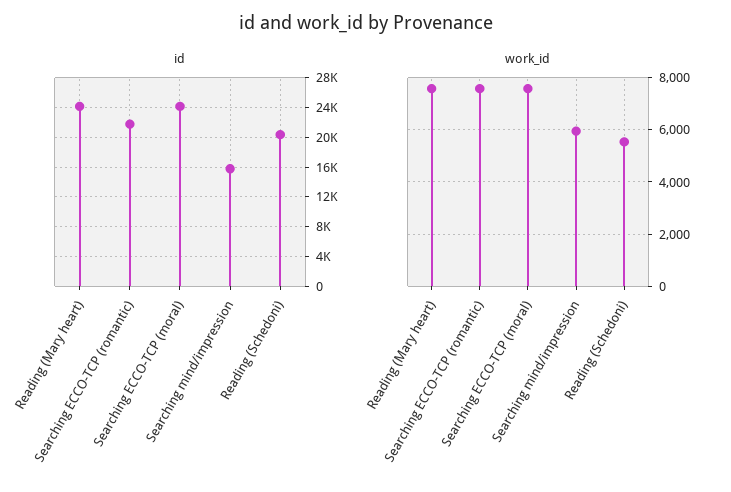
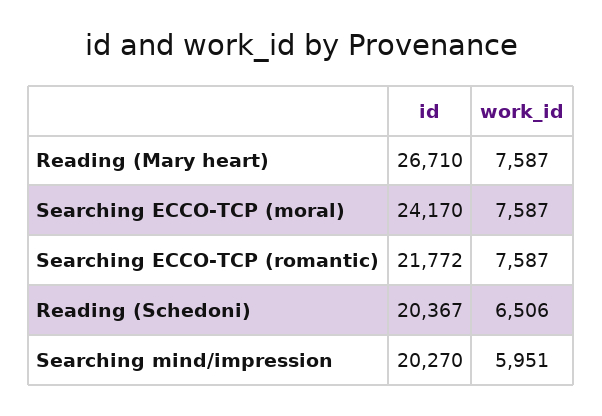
  {
    "id": {
-     "Reading (Mary heart)": 24000,
+     "Reading (Mary heart)": 26710,
      "Searching ECCO-TCP (romantic)": 21772,
      "Searching ECCO-TCP (moral)": 24170,
-     "Searching mind/impression": 16000,
+     "Searching mind/impression": 20270,
      "Reading (Schedoni)": 20367
    },
    "work_id": {
      "Reading (Mary heart)": 7587,
      "Searching ECCO-TCP (romantic)": 7587,
      "Searching ECCO-TCP (moral)": 7587,
      "Searching mind/impression": 5951,
-     "Reading (Schedoni)": 5500
+     "Reading (Schedoni)": 6506
    }
  }

